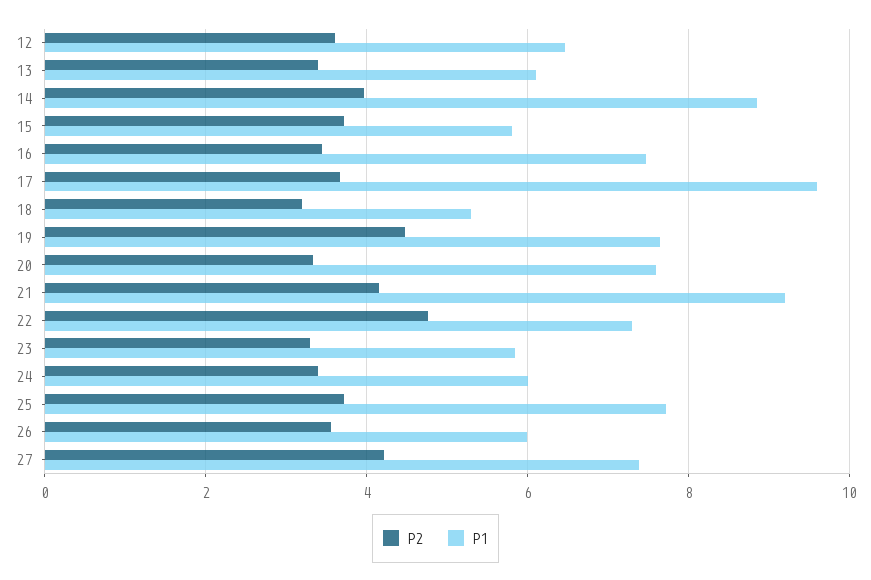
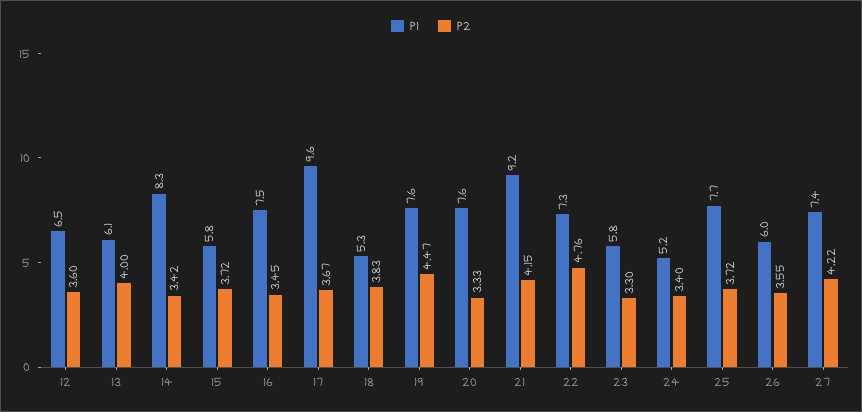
  {
    "P2": {
      "12": 3.6,
-     "13": 3.4,
+     "13": 4,
-     "14": 4,
+     "14": 3.42,
      "15": 3.72,
      "16": 3.45,
      "17": 3.67,
-     "18": 3.2,
+     "18": 3.83,
      "19": 4.47,
      "20": 3.33,
      "21": 4.15,
      "22": 4.76,
      "23": 3.3,
      "24": 3.4,
      "25": 3.72,
      "26": 3.55,
      "27": 4.22
    },
    "P1": {
      "12": 6.5,
      "13": 6.1,
-     "14": 8.8,
+     "14": 8.3,
      "15": 5.8,
      "16": 7.5,
      "17": 9.6,
      "18": 5.3,
      "19": 7.6,
      "20": 7.6,
      "21": 9.2,
      "22": 7.3,
      "23": 5.8,
-     "24": 6,
+     "24": 5.2,
      "25": 7.7,
      "26": 6,
      "27": 7.4
    }
  }

